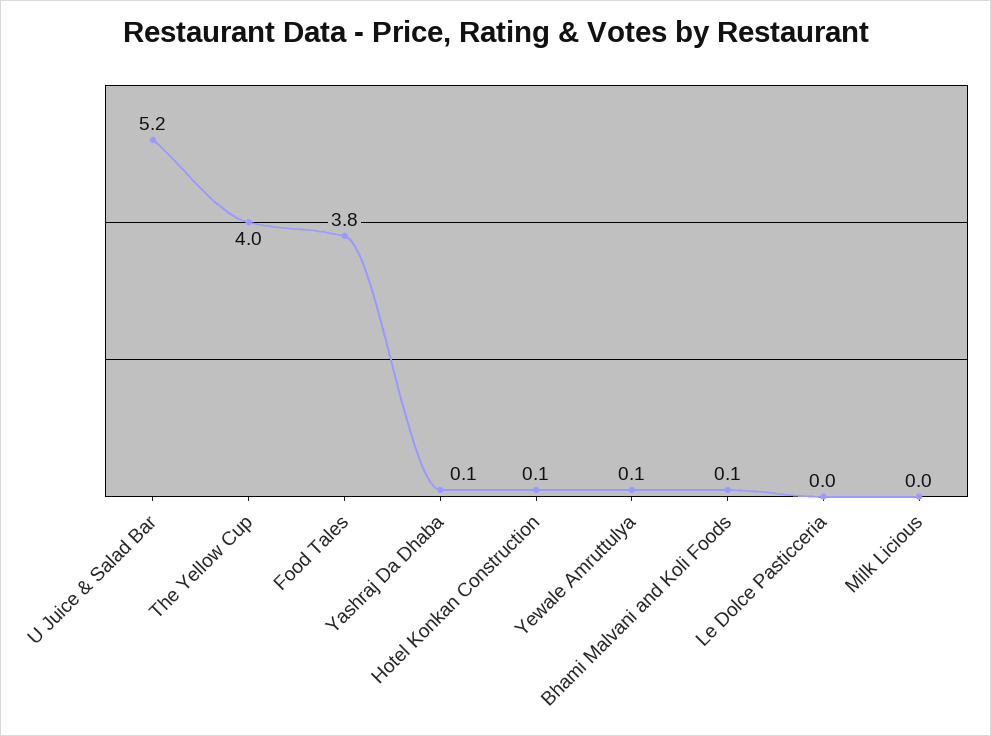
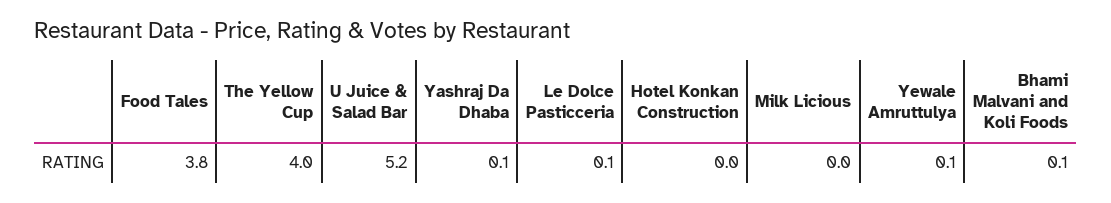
  {
    "U Juice & Salad Bar": 5.2,
    "The Yellow Cup": 4,
    "Food Tales": 3.8,
    "Yashraj Da Dhaba": 0.1,
-   "Hotel Konkan Construction": 0.1,
+   "Hotel Konkan Construction": 0,
    "Yewale Amruttulya": 0.1,
    "Bhami Malvani and Koli Foods": 0.1,
-   "Le Dolce Pasticceria": 0,
+   "Le Dolce Pasticceria": 0.1,
    "Milk Licious": 0
  }

